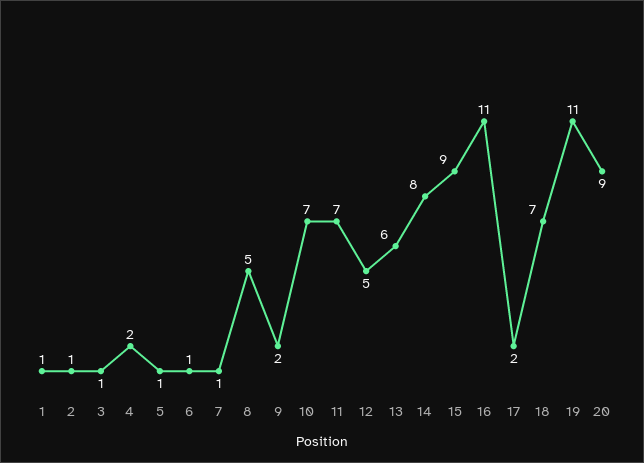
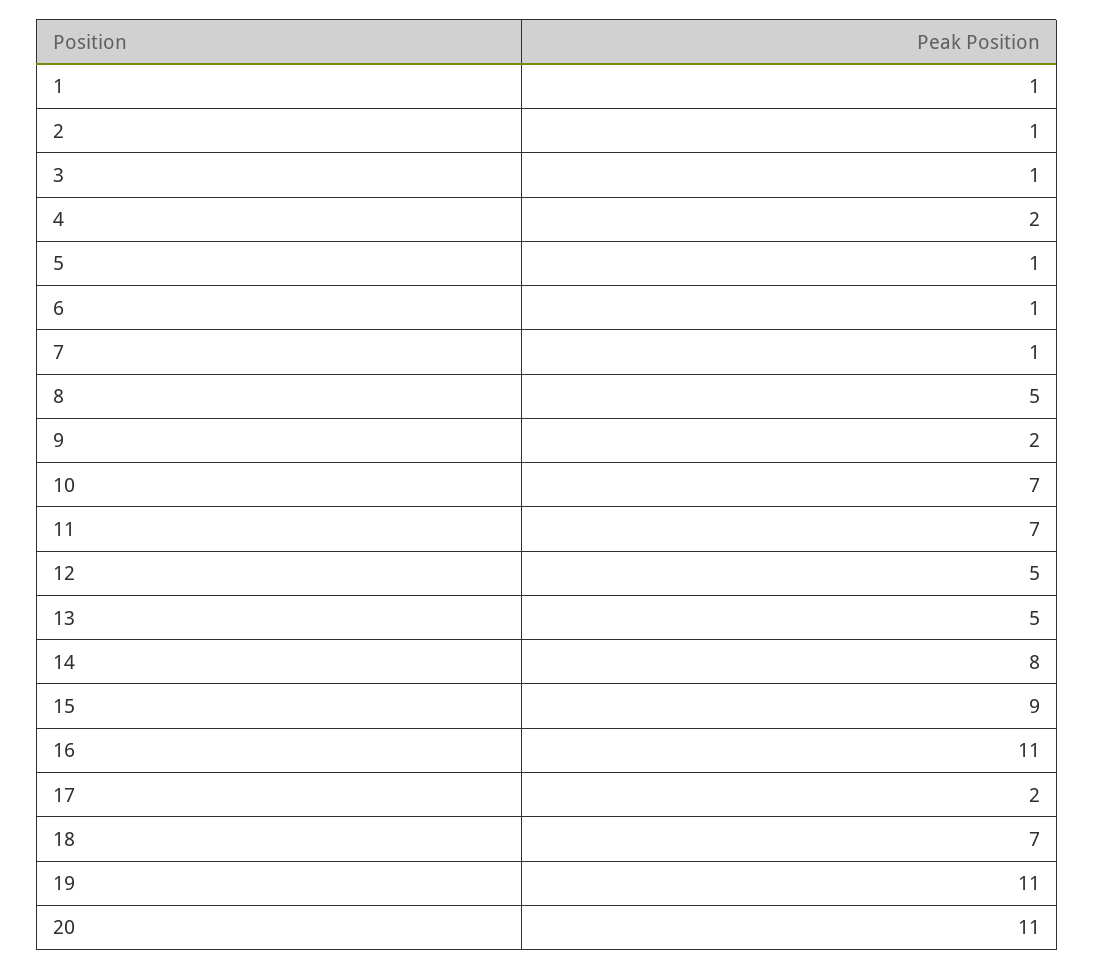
  {
    "1": 1,
    "2": 1,
    "3": 1,
    "4": 2,
    "5": 1,
    "6": 1,
    "7": 1,
    "8": 5,
    "9": 2,
    "10": 7,
    "11": 7,
    "12": 5,
-   "13": 6,
+   "13": 5,
    "14": 8,
    "15": 9,
    "16": 11,
    "17": 2,
    "18": 7,
    "19": 11,
-   "20": 9
+   "20": 11
  }

